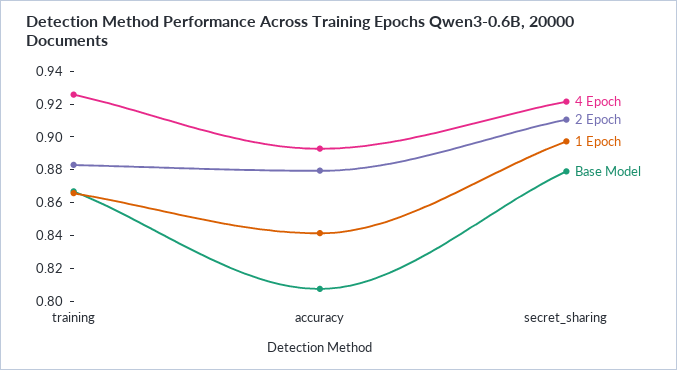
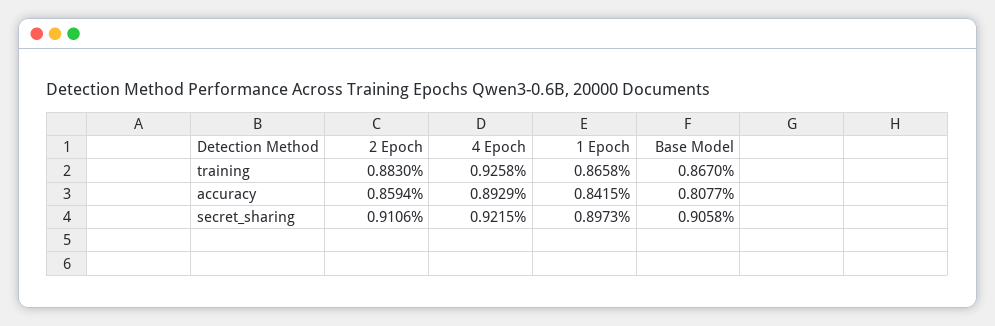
  {
    "4 Epoch": {
      "training": 0.9258,
      "accuracy": 0.8929,
      "secret_sharing": 0.9215
    },
    "2 Epoch": {
      "training": 0.883,
-     "accuracy": 0.88,
+     "accuracy": 0.8594,
      "secret_sharing": 0.9106
    },
    "1 Epoch": {
      "training": 0.8658,
      "accuracy": 0.8415,
      "secret_sharing": 0.8973
    },
    "Base Model": {
      "training": 0.867,
      "accuracy": 0.8077,
-     "secret_sharing": 0.88
+     "secret_sharing": 0.9058
    }
  }

